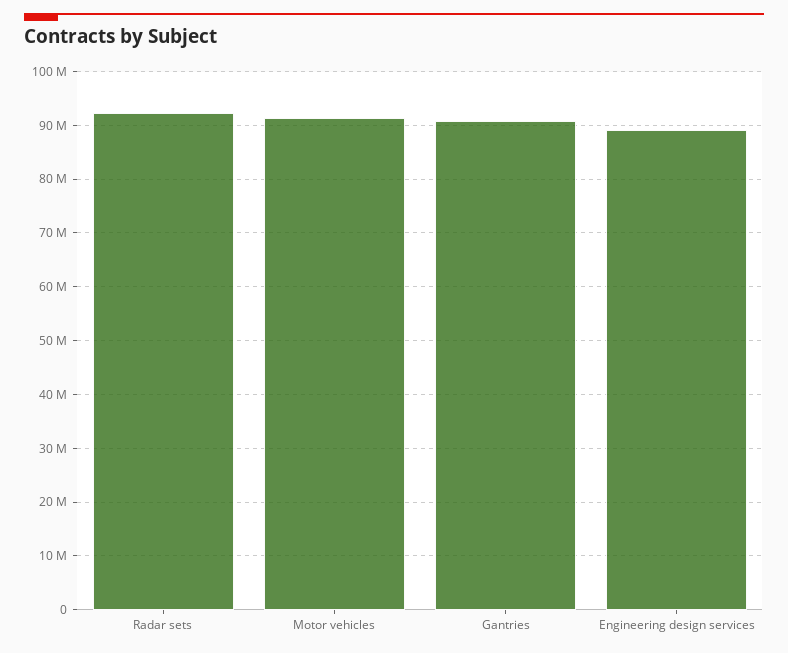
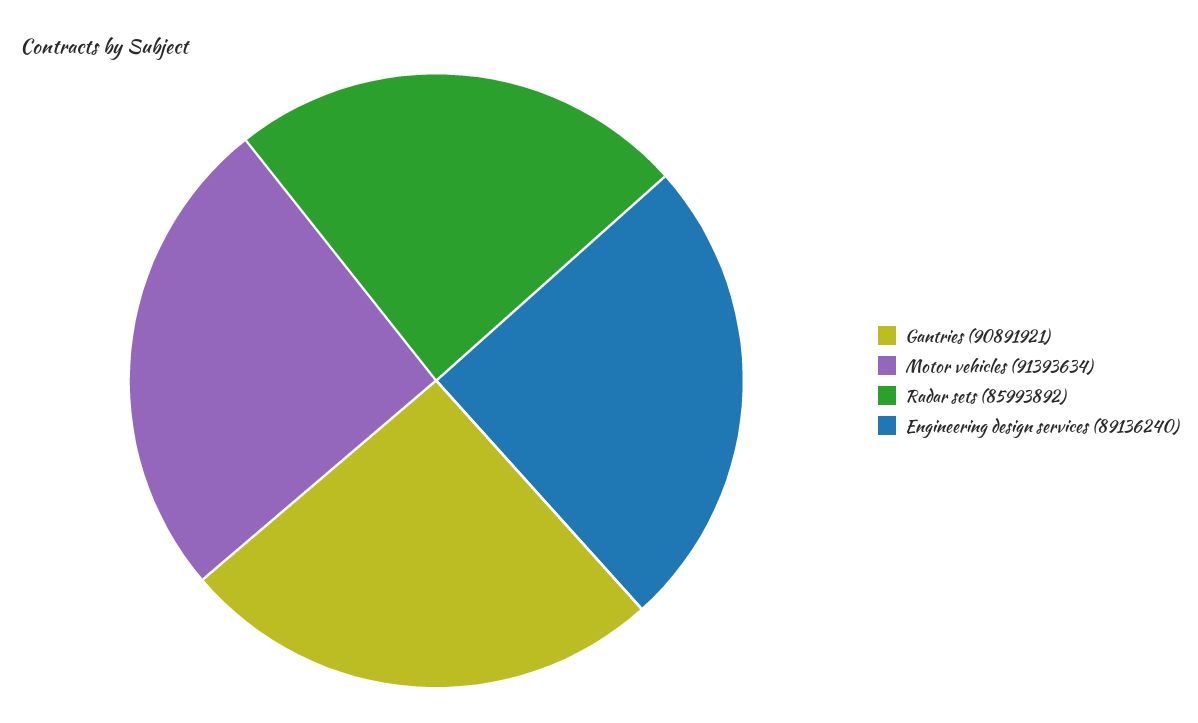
  {
-   "Radar sets": 92000000,
+   "Radar sets": 85993892,
    "Motor vehicles": 91393634,
    "Gantries": 90891921,
    "Engineering design services": 89136240
  }

